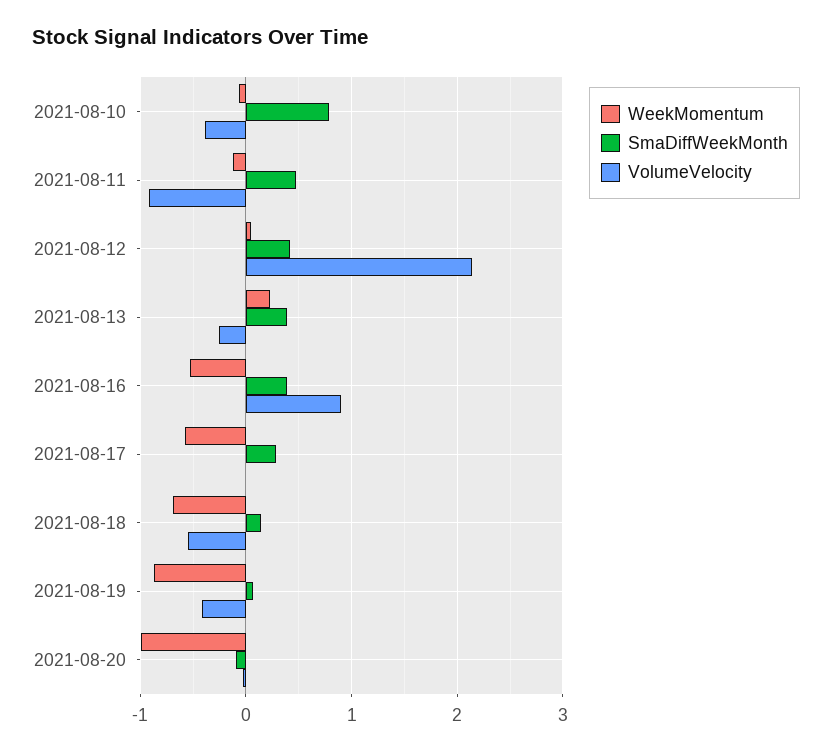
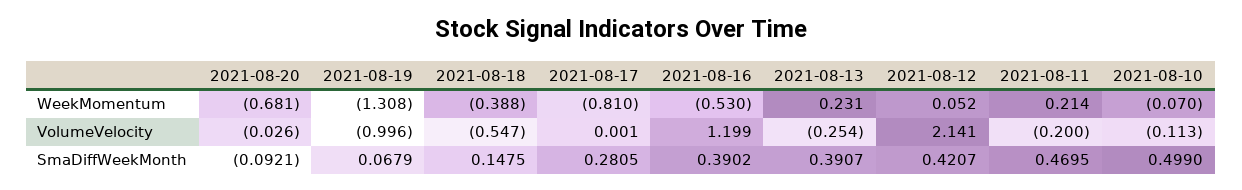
  {
    "WeekMomentum": {
      "2021-08-10": -0.07,
-     "2021-08-11": -0.1,
+     "2021-08-11": 0.214,
      "2021-08-12": 0.052,
      "2021-08-13": 0.231,
      "2021-08-16": -0.53,
-     "2021-08-17": -0.6,
+     "2021-08-17": -0.81,
-     "2021-08-18": -0.7,
+     "2021-08-18": -0.388,
-     "2021-08-19": -0.9,
+     "2021-08-19": -1.308,
-     "2021-08-20": -1
+     "2021-08-20": -0.681
    },
    "SmaDiffWeekMonth": {
-     "2021-08-10": 0.8,
+     "2021-08-10": 0.499,
      "2021-08-11": 0.4695,
      "2021-08-12": 0.4207,
      "2021-08-13": 0.3907,
      "2021-08-16": 0.3902,
      "2021-08-17": 0.2805,
      "2021-08-18": 0.1475,
      "2021-08-19": 0.0679,
      "2021-08-20": -0.0921
    },
    "VolumeVelocity": {
-     "2021-08-10": -0.4,
+     "2021-08-10": -0.113,
-     "2021-08-11": -0.9,
+     "2021-08-11": -0.2,
      "2021-08-12": 2.141,
      "2021-08-13": -0.254,
-     "2021-08-16": 0.9,
+     "2021-08-16": 1.199,
      "2021-08-17": 0.001,
      "2021-08-18": -0.547,
-     "2021-08-19": -0.4,
+     "2021-08-19": -0.996,
      "2021-08-20": -0.026
    }
  }

